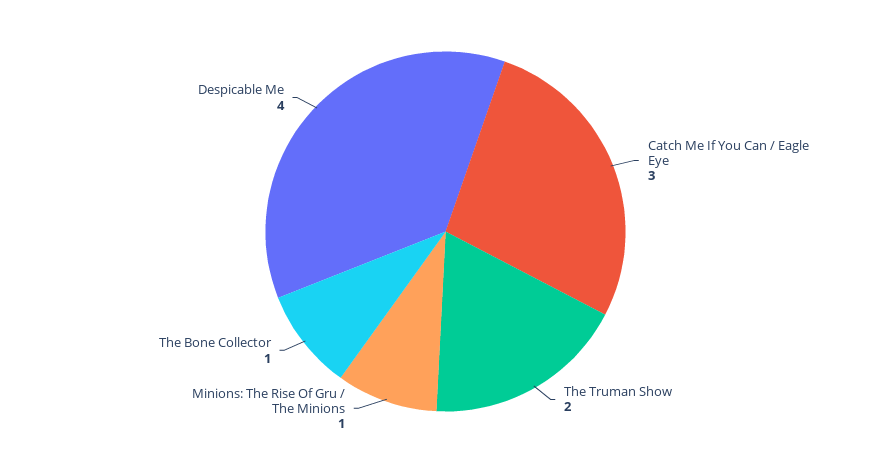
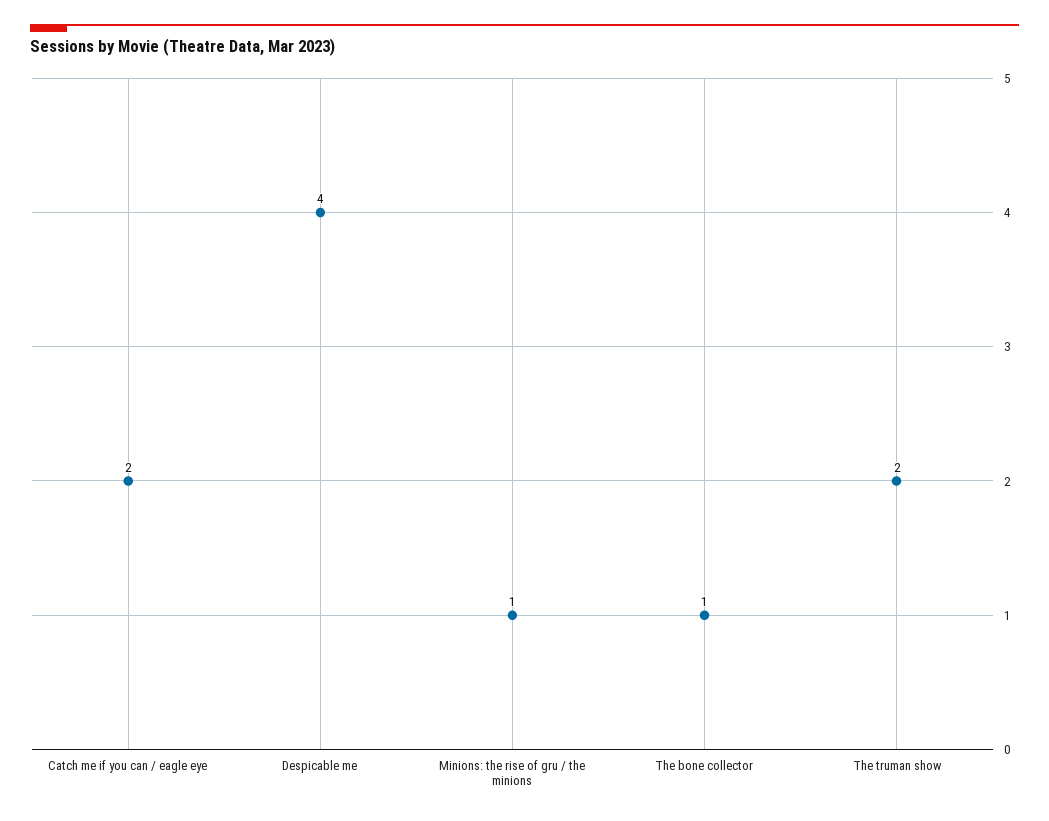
  {
-   "Catch Me If You Can / Eagle Eye": 3,
+   "Catch Me If You Can / Eagle Eye": 2,
    "The Truman Show": 2,
    "Minions: The Rise Of Gru / The Minions": 1,
    "The Bone Collector": 1,
    "Despicable Me": 4
  }

